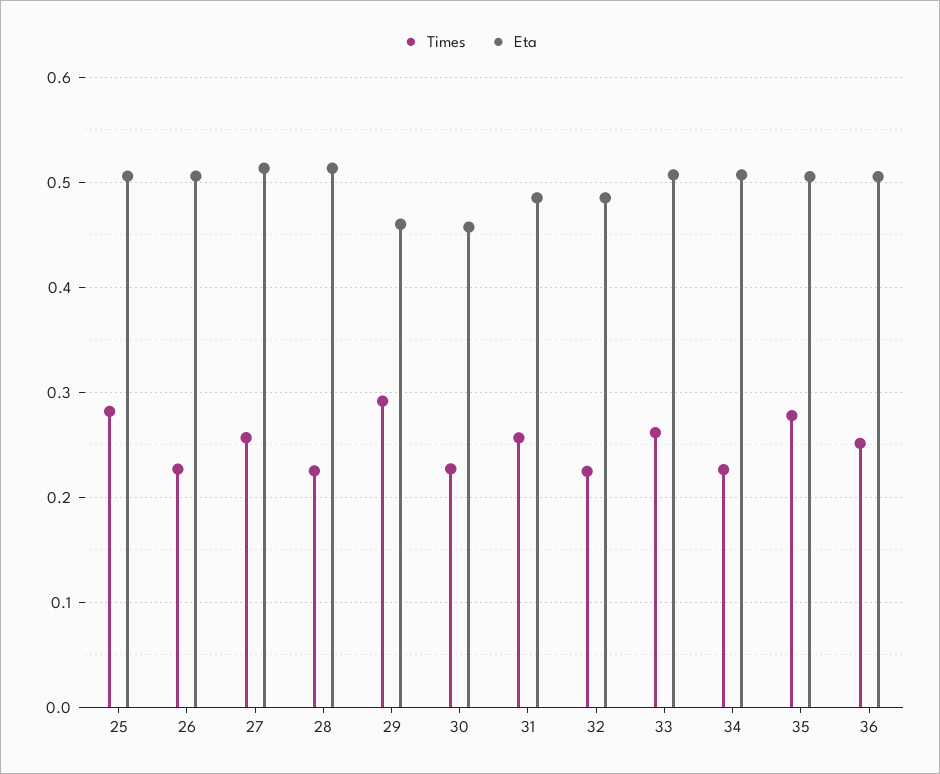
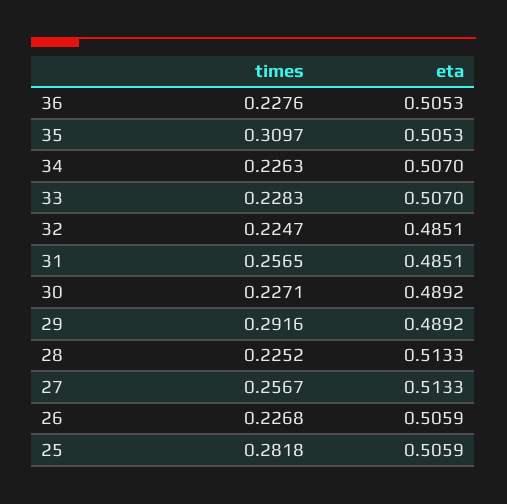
  {
    "Times": {
      "25": 0.2818,
      "26": 0.2268,
      "27": 0.2567,
      "28": 0.2252,
      "29": 0.2916,
      "30": 0.2271,
      "31": 0.2565,
      "32": 0.2247,
-     "33": 0.26,
+     "33": 0.2283,
      "34": 0.2263,
-     "35": 0.28,
+     "35": 0.3097,
-     "36": 0.25
+     "36": 0.2276
    },
    "Eta": {
      "25": 0.5059,
      "26": 0.5059,
      "27": 0.5133,
      "28": 0.5133,
-     "29": 0.46,
+     "29": 0.4892,
-     "30": 0.46,
+     "30": 0.4892,
      "31": 0.4851,
      "32": 0.4851,
      "33": 0.507,
      "34": 0.507,
      "35": 0.5053,
      "36": 0.5053
    }
  }

